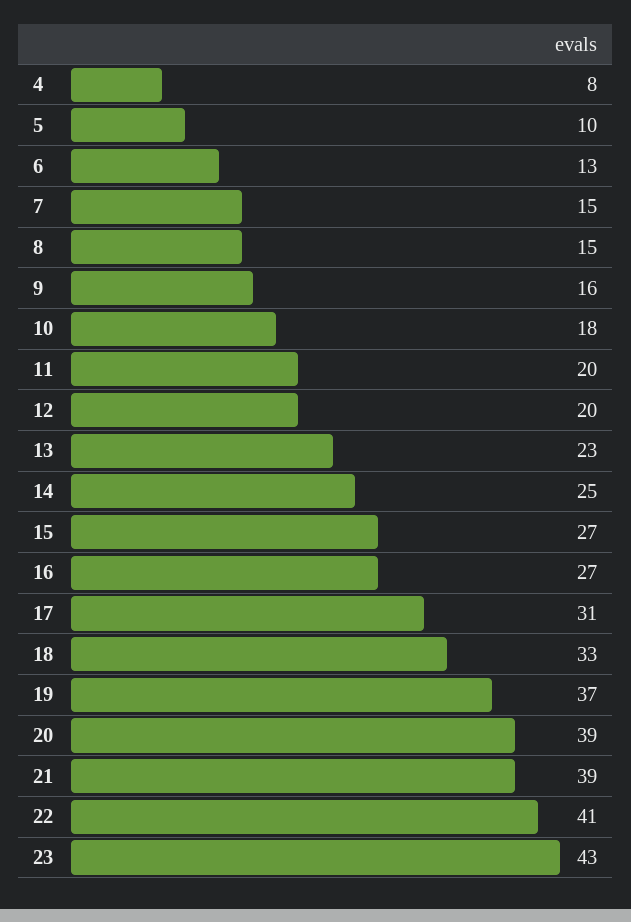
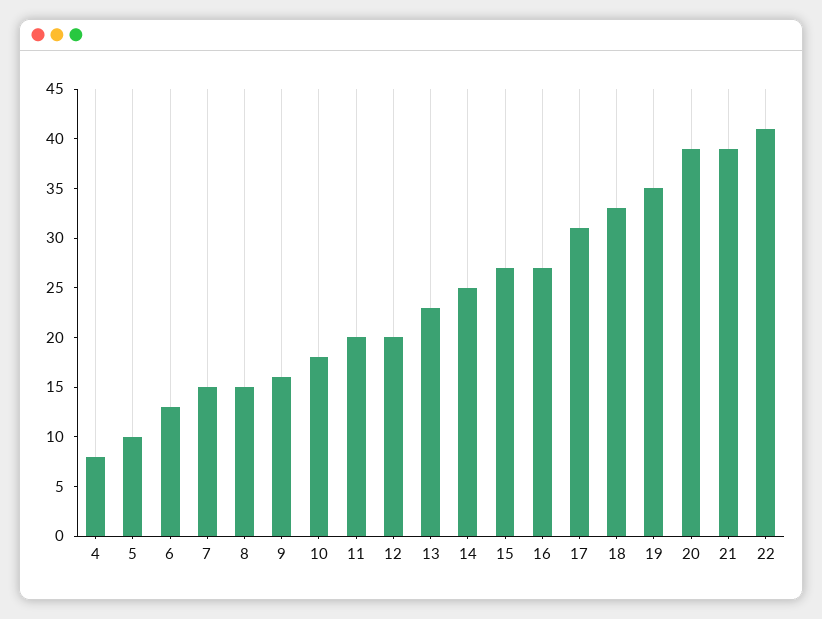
  {
    "4": 8,
    "5": 10,
    "6": 13,
    "7": 15,
    "8": 15,
    "9": 16,
    "10": 18,
    "11": 20,
    "12": 20,
    "13": 23,
    "14": 25,
    "15": 27,
    "16": 27,
    "17": 31,
    "18": 33,
-   "19": 37,
+   "19": 35,
    "20": 39,
    "21": 39,
-   "22": 41,
+   "22": 41
-   "23": 43
  }

